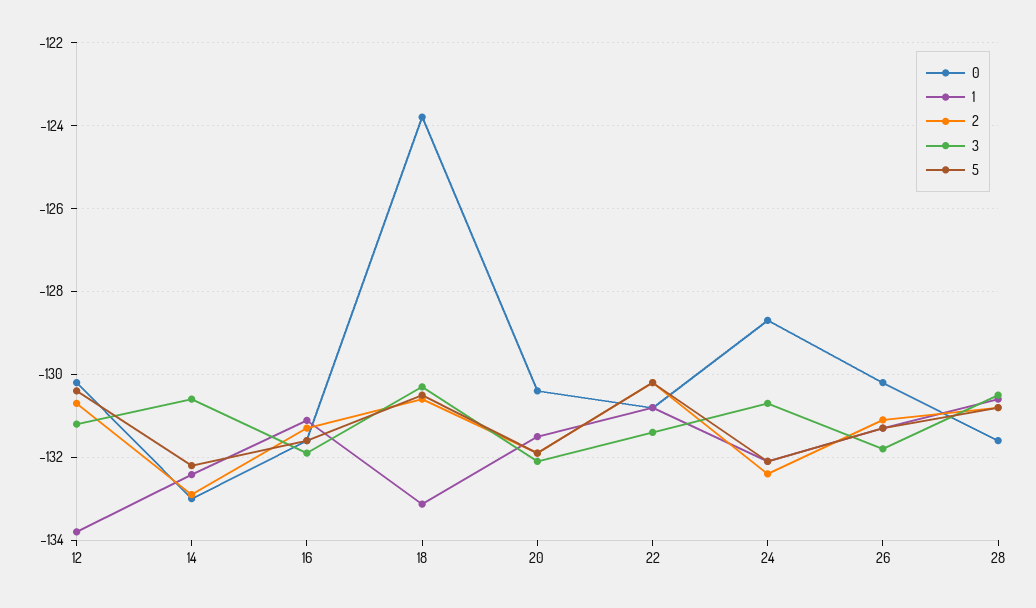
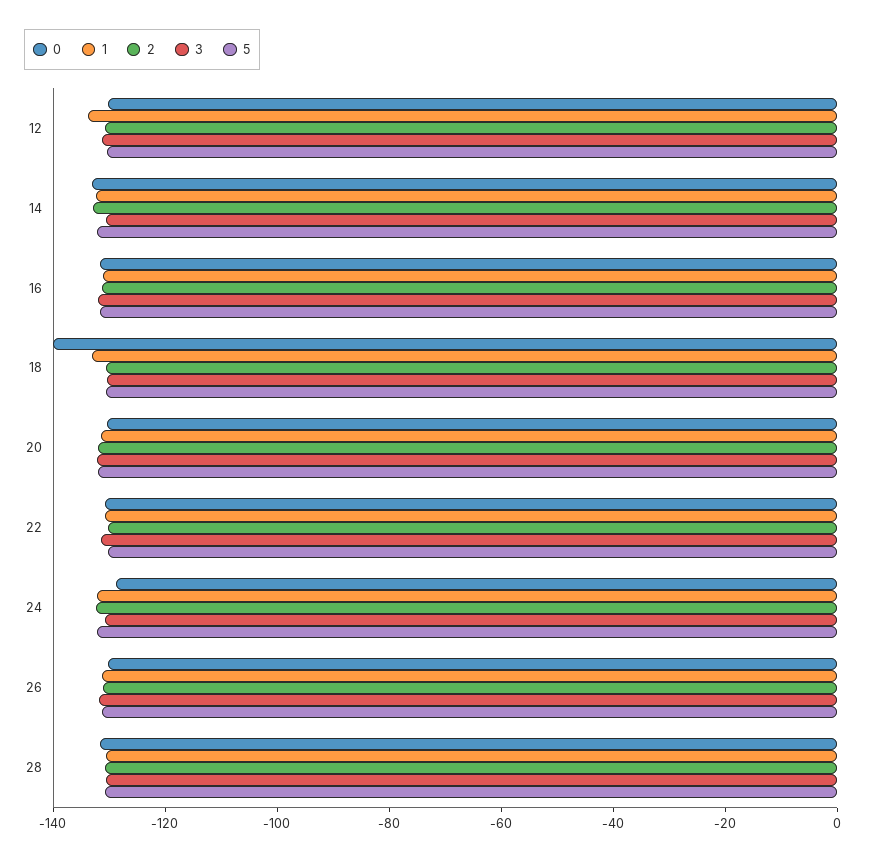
  {
    "0": {
      "12": -130.2,
      "14": -133,
      "16": -131.6,
-     "18": -123.8,
+     "18": -140,
      "20": -130.4,
      "22": -130.8,
      "24": -128.8,
      "26": -130.2,
      "28": -131.6
    },
    "1": {
      "12": -133.8,
      "14": -132.4,
      "16": -131.2,
      "18": -133.2,
      "20": -131.6,
      "22": -130.8,
      "24": -132.2,
      "26": -131.4,
      "28": -130.6
    },
    "2": {
      "12": -130.8,
      "14": -133,
      "16": -131.4,
      "18": -130.6,
      "20": -132,
      "22": -130.2,
      "24": -132.4,
      "26": -131.2,
      "28": -130.8
    },
    "3": {
      "12": -131.2,
      "14": -130.6,
      "16": -132,
      "18": -130.4,
      "20": -132.2,
      "22": -131.4,
      "24": -130.8,
      "26": -131.8,
      "28": -130.6
    },
    "5": {
      "12": -130.4,
      "14": -132.2,
      "16": -131.6,
      "18": -130.6,
      "20": -132,
      "22": -130.2,
      "24": -132.2,
      "26": -131.4,
      "28": -130.8
    }
  }

